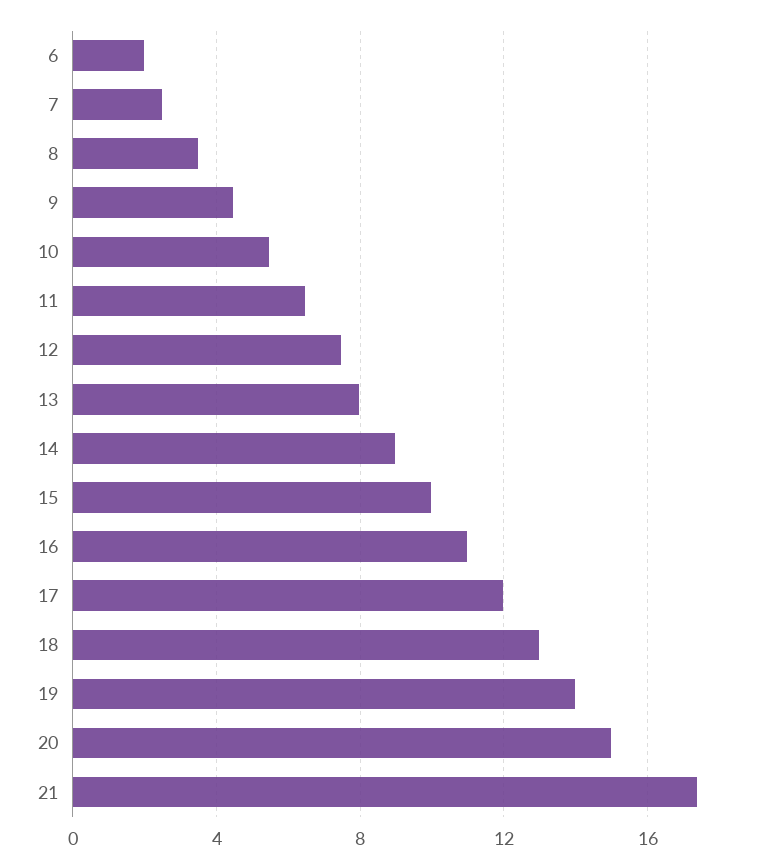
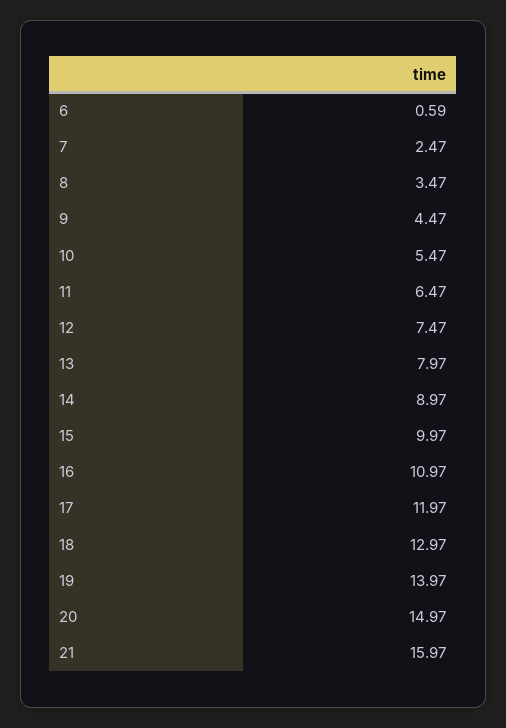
  {
-   "6": 2,
+   "6": 0.59,
    "7": 2.47,
    "8": 3.47,
    "9": 4.47,
    "10": 5.47,
    "11": 6.47,
    "12": 7.47,
    "13": 7.97,
    "14": 8.97,
    "15": 9.97,
    "16": 10.97,
    "17": 11.97,
    "18": 12.97,
    "19": 13.97,
    "20": 14.97,
-   "21": 17.5
+   "21": 15.97
  }

